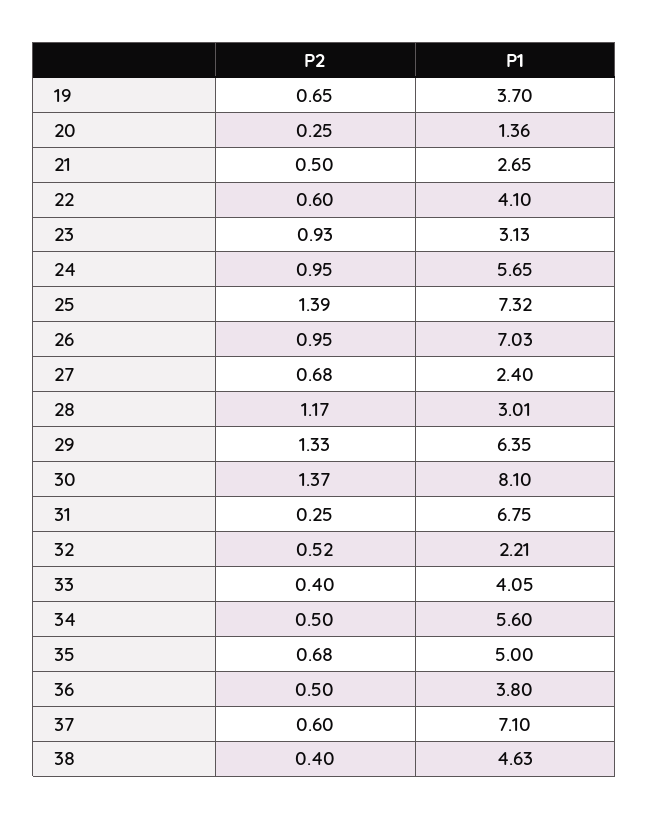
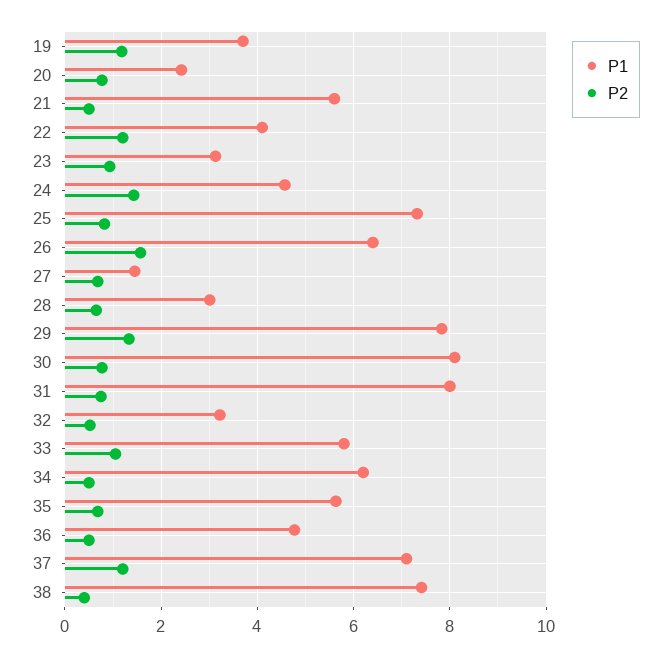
  {
    "P2": {
-     "19": 0.65,
+     "19": 1.2,
-     "20": 0.25,
+     "20": 0.8,
      "21": 0.5,
-     "22": 0.6,
+     "22": 1.2,
      "23": 0.93,
-     "24": 0.95,
+     "24": 1.4,
-     "25": 1.39,
+     "25": 0.8,
-     "26": 0.95,
+     "26": 1.6,
      "27": 0.68,
-     "28": 1.17,
+     "28": 0.6,
      "29": 1.33,
-     "30": 1.37,
+     "30": 0.8,
-     "31": 0.25,
+     "31": 0.8,
      "32": 0.52,
-     "33": 0.4,
+     "33": 1,
      "34": 0.5,
      "35": 0.68,
      "36": 0.5,
-     "37": 0.6,
+     "37": 1.2,
      "38": 0.4
    },
    "P1": {
      "19": 3.7,
-     "20": 1.36,
+     "20": 2.4,
-     "21": 2.65,
+     "21": 5.6,
      "22": 4.1,
      "23": 3.13,
-     "24": 5.65,
+     "24": 4.6,
      "25": 7.32,
-     "26": 7.03,
+     "26": 6.4,
-     "27": 2.4,
+     "27": 1.4,
      "28": 3.01,
-     "29": 6.35,
+     "29": 7.8,
      "30": 8.1,
-     "31": 6.75,
+     "31": 8,
-     "32": 2.21,
+     "32": 3.2,
-     "33": 4.05,
+     "33": 5.8,
-     "34": 5.6,
+     "34": 6.2,
-     "35": 5,
+     "35": 5.6,
-     "36": 3.8,
+     "36": 4.8,
      "37": 7.1,
-     "38": 4.63
+     "38": 7.4
    }
  }

